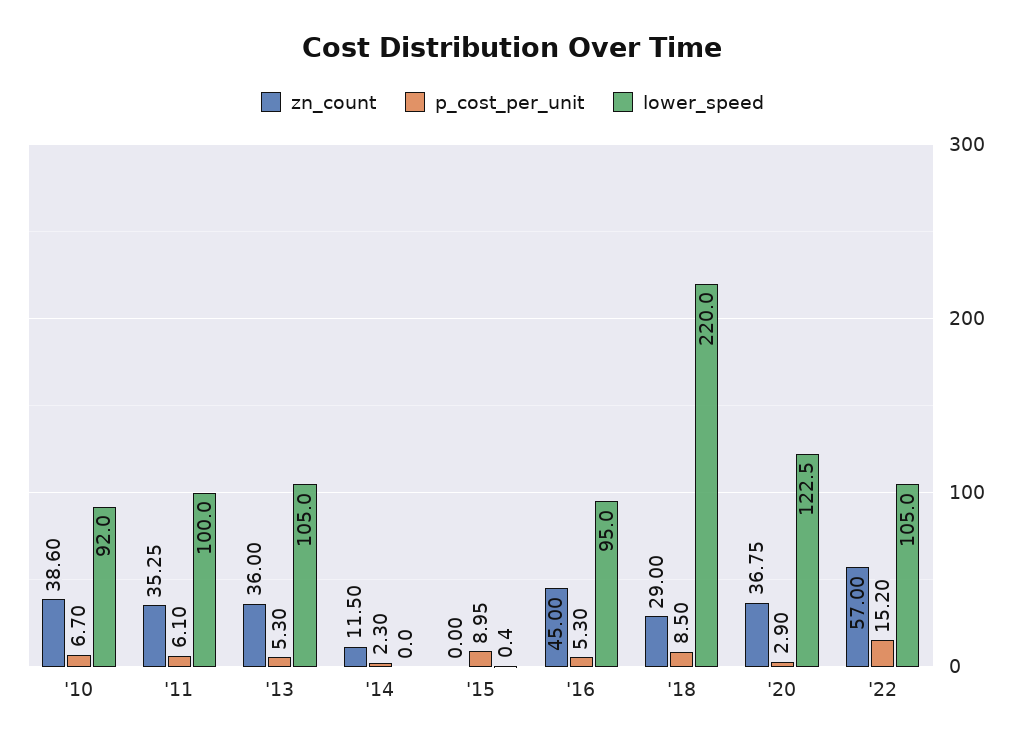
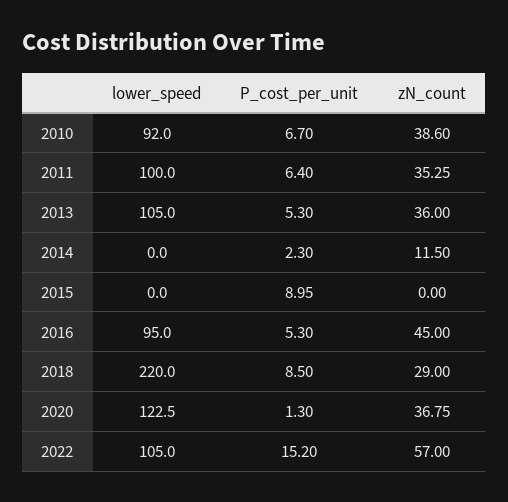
  {
    "zn_count": {
      "'10": 38.6,
      "'11": 35.25,
      "'13": 36,
      "'14": 11.5,
      "'15": 0,
      "'16": 45,
      "'18": 29,
      "'20": 36.75,
      "'22": 57
    },
    "p_cost_per_unit": {
      "'10": 6.7,
-     "'11": 6.1,
+     "'11": 6.4,
      "'13": 5.3,
      "'14": 2.3,
      "'15": 8.95,
      "'16": 5.3,
      "'18": 8.5,
-     "'20": 2.9,
+     "'20": 1.3,
      "'22": 15.2
    },
    "lower_speed": {
      "'10": 92,
      "'11": 100,
      "'13": 105,
      "'14": 0,
-     "'15": 0.4,
+     "'15": 0,
      "'16": 95,
      "'18": 220,
      "'20": 122.5,
      "'22": 105
    }
  }

